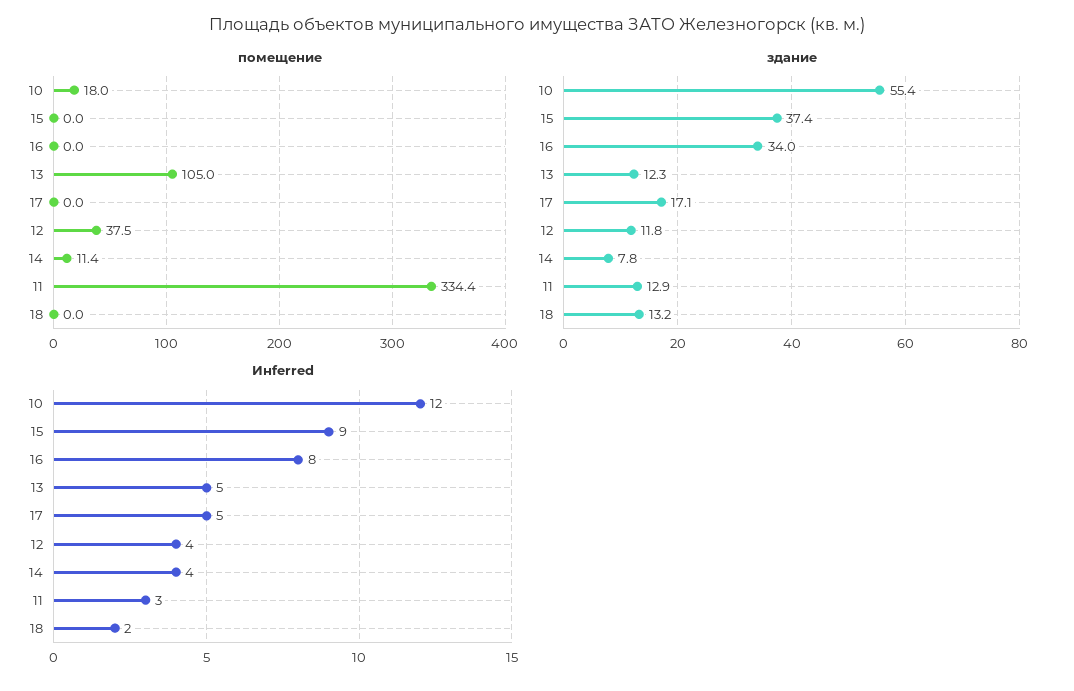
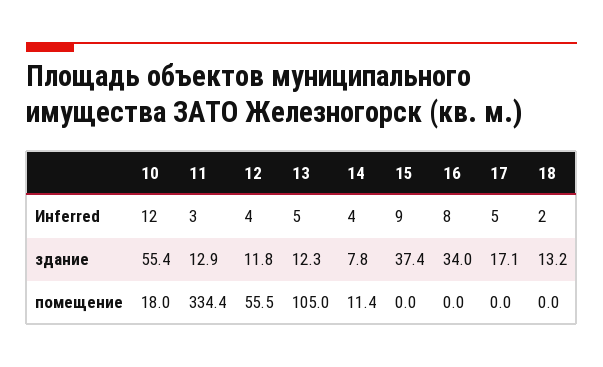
  {
    "помещение": {
      "10": 18,
      "15": 0,
      "16": 0,
      "13": 105,
      "17": 0,
-     "12": 37.5,
+     "12": 55.5,
      "14": 11.4,
      "11": 334.4,
      "18": 0
    },
    "здание": {
      "10": 55.4,
      "15": 37.4,
      "16": 34,
      "13": 12.3,
      "17": 17.1,
      "12": 11.8,
      "14": 7.8,
      "11": 12.9,
      "18": 13.2
    },
    "Инferred": {
      "10": 12,
      "15": 9,
      "16": 8,
      "13": 5,
      "17": 5,
      "12": 4,
      "14": 4,
      "11": 3,
      "18": 2
    }
  }

